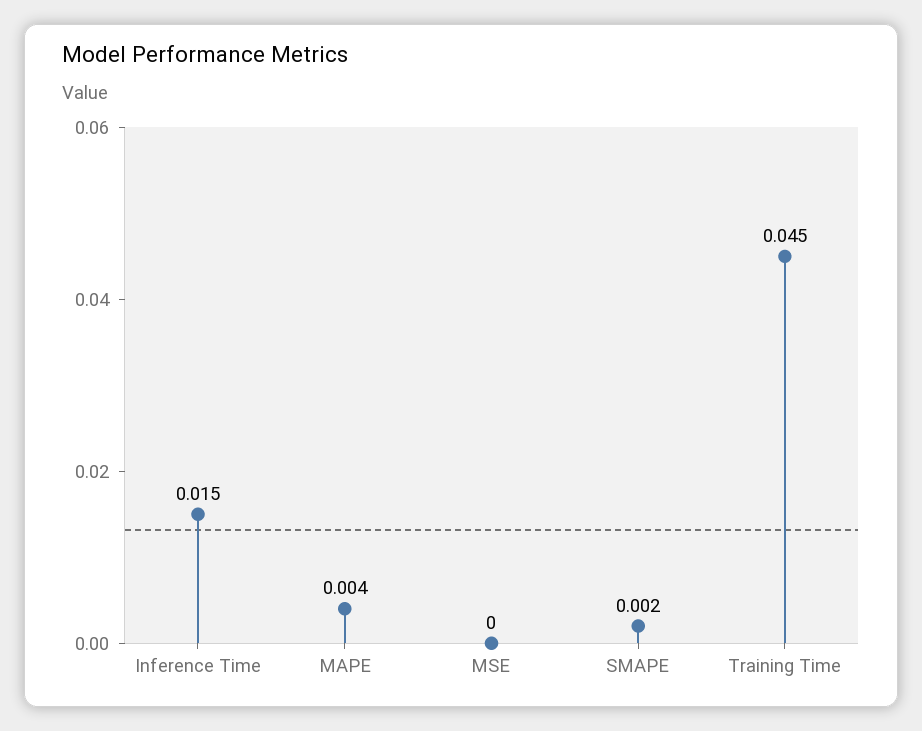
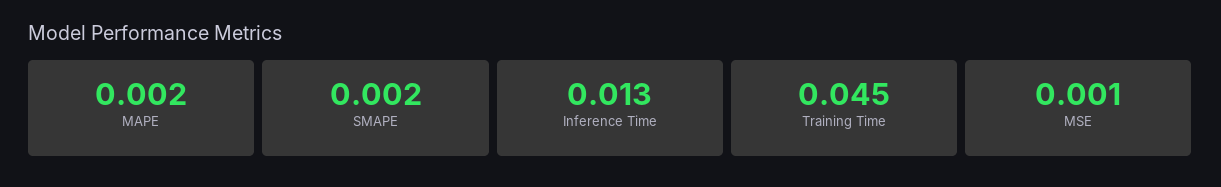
  {
-   "Inference Time": 0.015,
+   "Inference Time": 0.013,
-   "MAPE": 0.004,
+   "MAPE": 0.002,
-   "MSE": 0,
+   "MSE": 0.001,
    "SMAPE": 0.002,
    "Training Time": 0.045
  }

